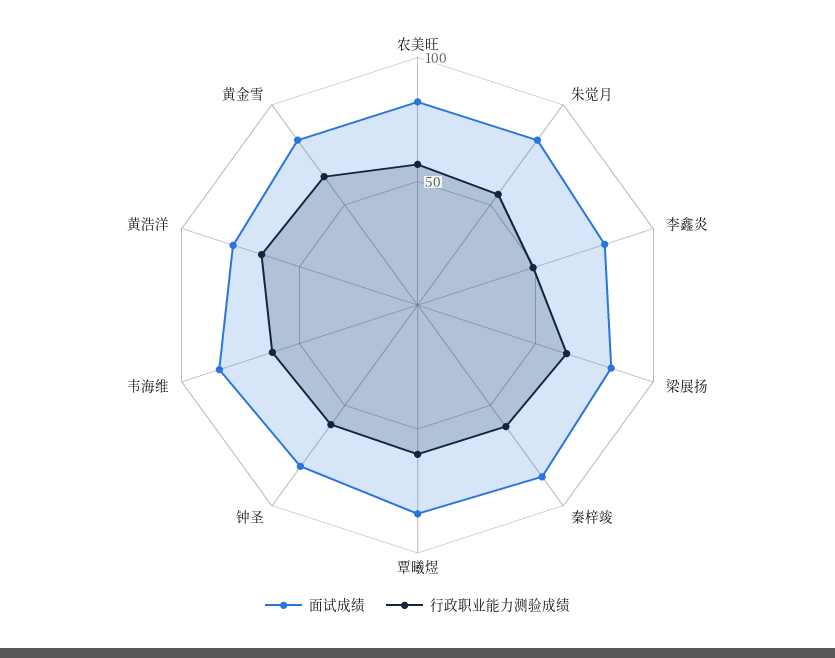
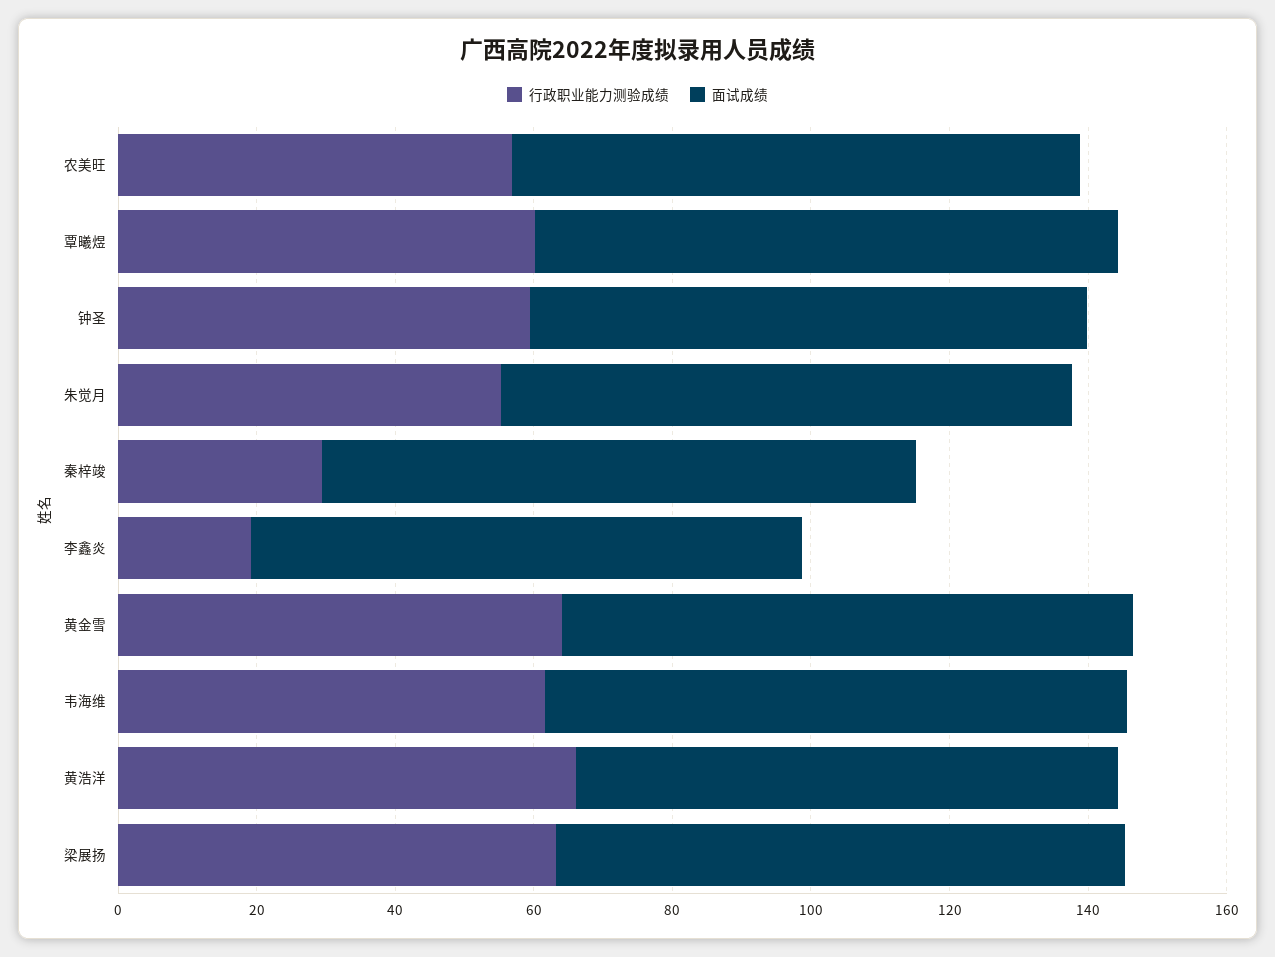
  {
    "面试成绩": {
      "农美旺": 80,
      "朱觉月": 80,
      "李鑫炎": 80,
      "梁展扬": 80,
      "秦梓竣": 85,
      "覃曦煜": 85,
      "钟圣": 80,
      "韦海维": 85,
      "黄浩洋": 80,
      "黄金雪": 80
    },
    "行政职业能力测验成绩": {
      "农美旺": 55,
      "朱觉月": 55,
-     "李鑫炎": 50,
+     "李鑫炎": 20,
      "梁展扬": 65,
-     "秦梓竣": 60,
+     "秦梓竣": 30,
      "覃曦煜": 60,
      "钟圣": 60,
      "韦海维": 60,
      "黄浩洋": 65,
      "黄金雪": 65
    }
  }

